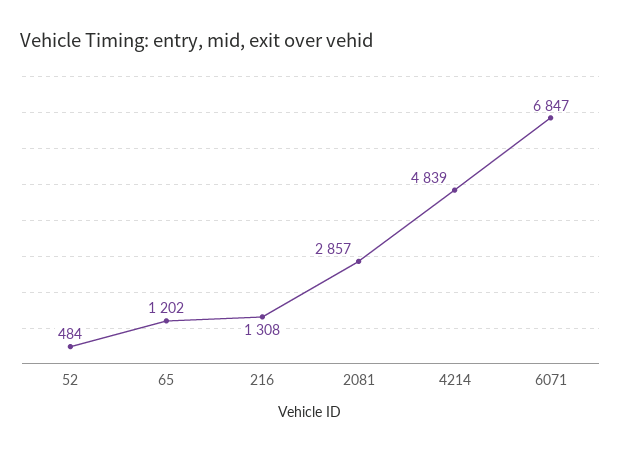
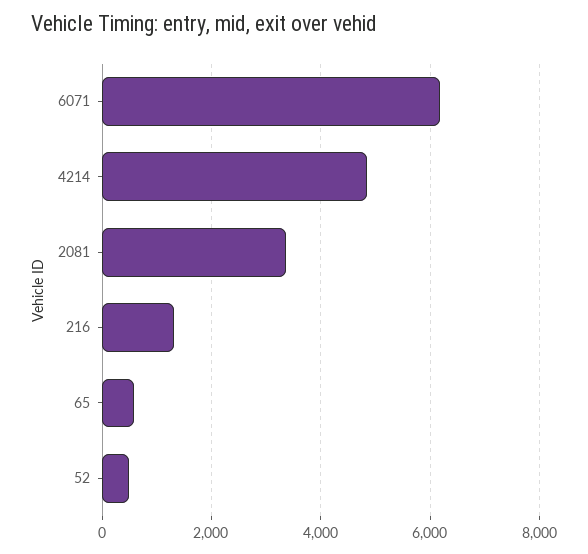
  {
    "52": 484,
-   "65": 1202,
+   "65": 600,
    "216": 1308,
-   "2081": 2857,
+   "2081": 3400,
    "4214": 4839,
-   "6071": 6847
+   "6071": 6200
  }

